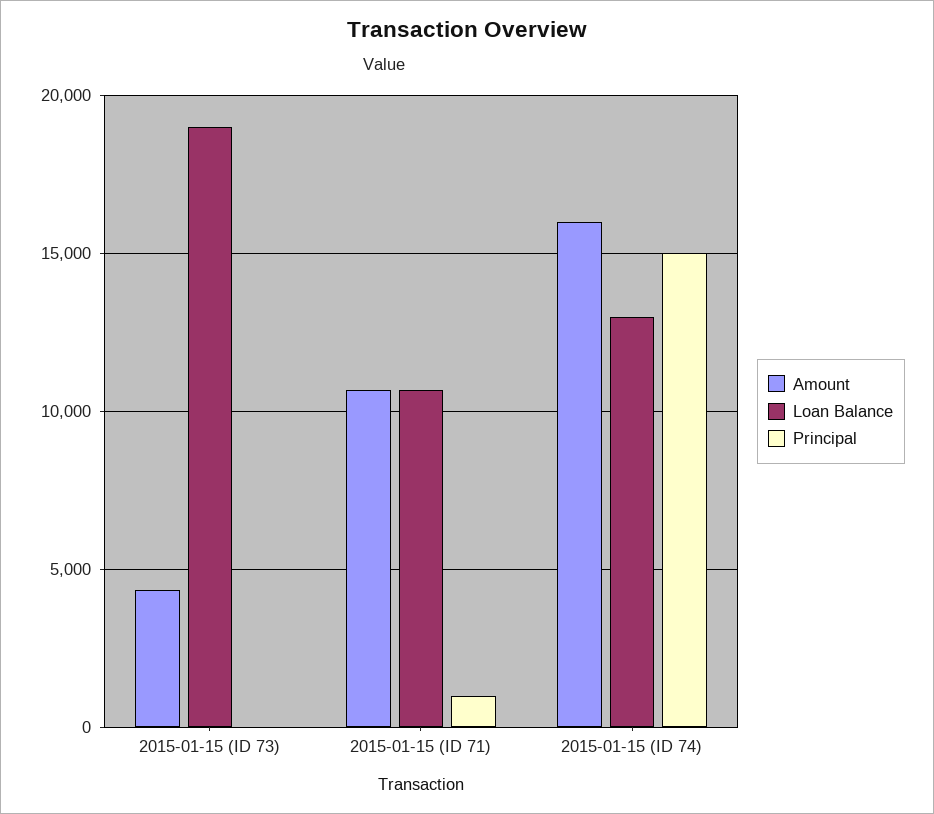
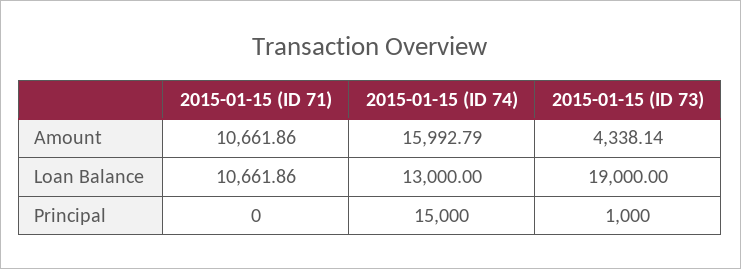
  {
    "Amount": {
      "2015-01-15 (ID 73)": 4338.14,
      "2015-01-15 (ID 71)": 10661.86,
      "2015-01-15 (ID 74)": 15992.79
    },
    "Loan Balance": {
      "2015-01-15 (ID 73)": 19000,
      "2015-01-15 (ID 71)": 10661.86,
      "2015-01-15 (ID 74)": 13000
    },
    "Principal": {
-     "2015-01-15 (ID 73)": 0,
+     "2015-01-15 (ID 73)": 1000,
-     "2015-01-15 (ID 71)": 1000,
+     "2015-01-15 (ID 71)": 0,
      "2015-01-15 (ID 74)": 15000
    }
  }

